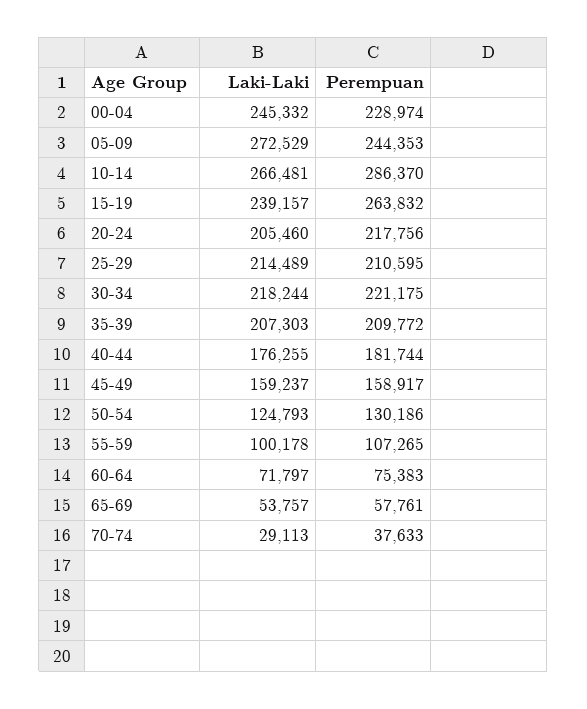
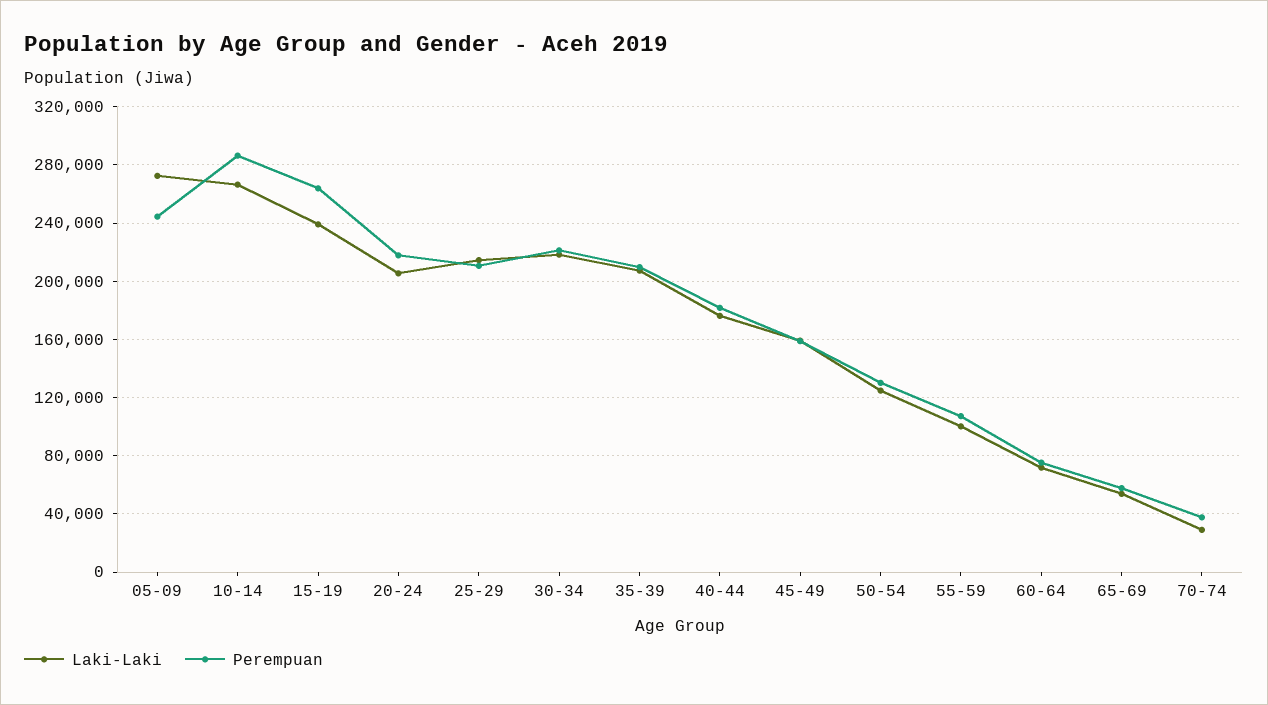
  {
    "Laki-Laki": {
-     "00-04": 245332,
      "05-09": 272529,
      "10-14": 266481,
      "15-19": 239157,
      "20-24": 205460,
      "25-29": 214489,
      "30-34": 218244,
      "35-39": 207303,
      "40-44": 176255,
      "45-49": 159237,
      "50-54": 124793,
      "55-59": 100178,
      "60-64": 71797,
      "65-69": 53757,
      "70-74": 29113
    },
    "Perempuan": {
-     "00-04": 228974,
      "05-09": 244353,
      "10-14": 286370,
      "15-19": 263832,
      "20-24": 217756,
      "25-29": 210595,
      "30-34": 221175,
      "35-39": 209772,
      "40-44": 181744,
      "45-49": 158917,
      "50-54": 130186,
      "55-59": 107265,
      "60-64": 75383,
      "65-69": 57761,
      "70-74": 37633
    }
  }

